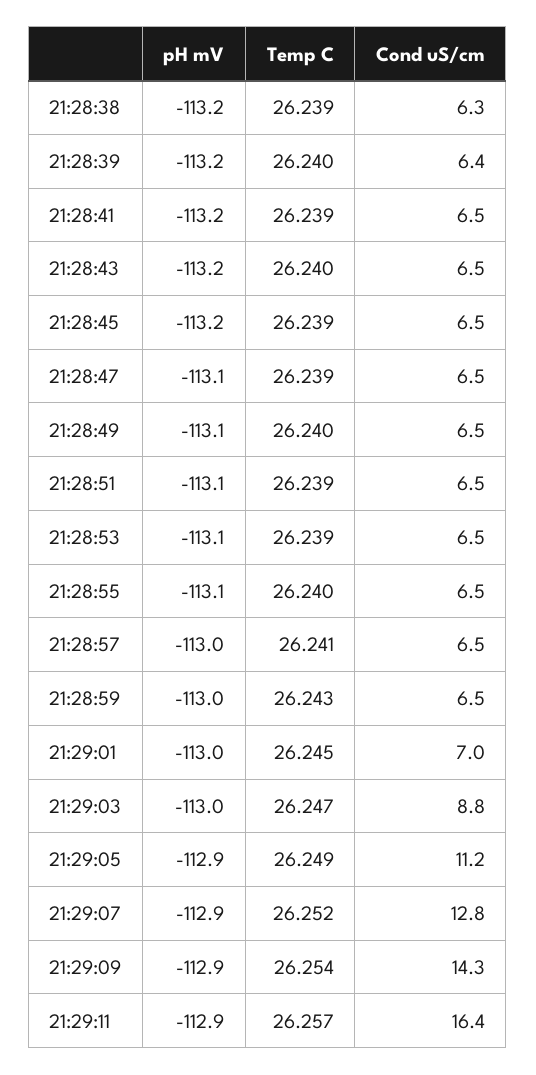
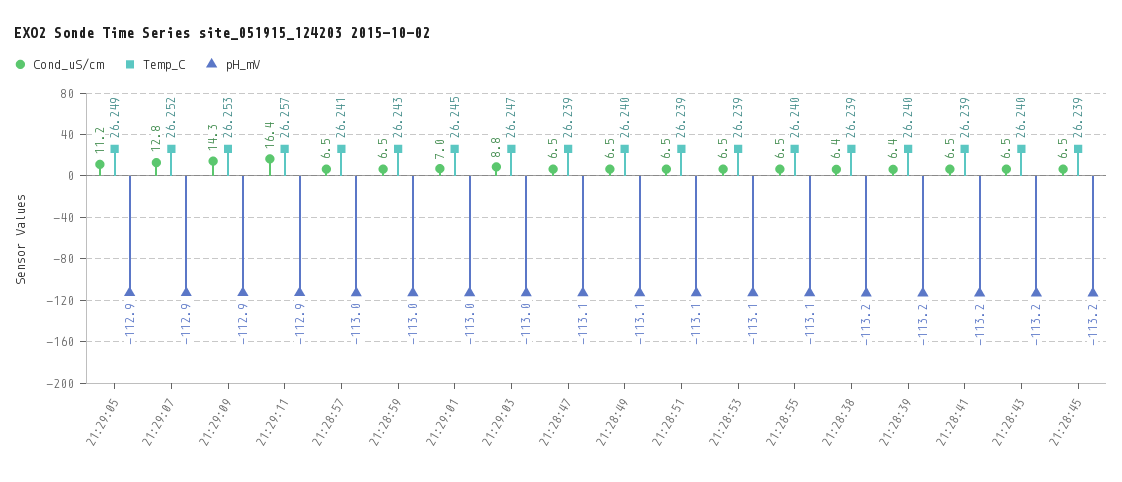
  {
    "pH mV": {
      "21:28:38": -113.2,
      "21:28:39": -113.2,
      "21:28:41": -113.2,
      "21:28:43": -113.2,
      "21:28:45": -113.2,
      "21:28:47": -113.1,
      "21:28:49": -113.1,
      "21:28:51": -113.1,
      "21:28:53": -113.1,
      "21:28:55": -113.1,
      "21:28:57": -113,
      "21:28:59": -113,
      "21:29:01": -113,
      "21:29:03": -113,
      "21:29:05": -112.9,
      "21:29:07": -112.9,
      "21:29:09": -112.9,
      "21:29:11": -112.9
    },
    "Temp C": {
      "21:28:38": 26.239,
      "21:28:39": 26.24,
      "21:28:41": 26.239,
      "21:28:43": 26.24,
      "21:28:45": 26.239,
      "21:28:47": 26.239,
      "21:28:49": 26.24,
      "21:28:51": 26.239,
      "21:28:53": 26.239,
      "21:28:55": 26.24,
      "21:28:57": 26.241,
      "21:28:59": 26.243,
      "21:29:01": 26.245,
      "21:29:03": 26.247,
      "21:29:05": 26.249,
      "21:29:07": 26.252,
-     "21:29:09": 26.254,
+     "21:29:09": 26.253,
      "21:29:11": 26.257
    },
    "Cond uS/cm": {
-     "21:28:38": 6.3,
+     "21:28:38": 6.4,
      "21:28:39": 6.4,
      "21:28:41": 6.5,
      "21:28:43": 6.5,
      "21:28:45": 6.5,
      "21:28:47": 6.5,
      "21:28:49": 6.5,
      "21:28:51": 6.5,
      "21:28:53": 6.5,
      "21:28:55": 6.5,
      "21:28:57": 6.5,
      "21:28:59": 6.5,
      "21:29:01": 7,
      "21:29:03": 8.8,
      "21:29:05": 11.2,
      "21:29:07": 12.8,
      "21:29:09": 14.3,
      "21:29:11": 16.4
    }
  }

